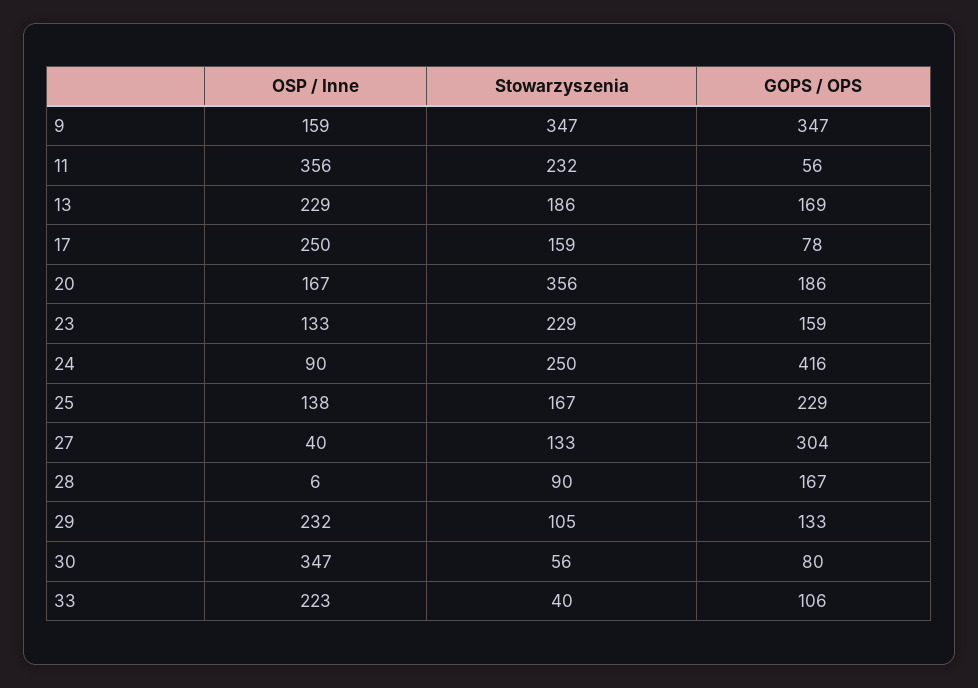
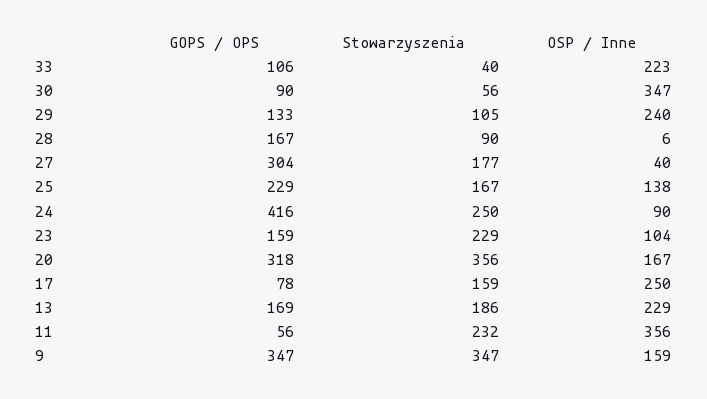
  {
    "OSP / Inne": {
      "9": 159,
      "11": 356,
      "13": 229,
      "17": 250,
      "20": 167,
-     "23": 133,
+     "23": 104,
      "24": 90,
      "25": 138,
      "27": 40,
      "28": 6,
-     "29": 232,
+     "29": 240,
      "30": 347,
      "33": 223
    },
    "Stowarzyszenia": {
      "9": 347,
      "11": 232,
      "13": 186,
      "17": 159,
      "20": 356,
      "23": 229,
      "24": 250,
      "25": 167,
-     "27": 133,
+     "27": 177,
      "28": 90,
      "29": 105,
      "30": 56,
      "33": 40
    },
    "GOPS / OPS": {
      "9": 347,
      "11": 56,
      "13": 169,
      "17": 78,
-     "20": 186,
+     "20": 318,
      "23": 159,
      "24": 416,
      "25": 229,
      "27": 304,
      "28": 167,
      "29": 133,
-     "30": 80,
+     "30": 90,
      "33": 106
    }
  }

